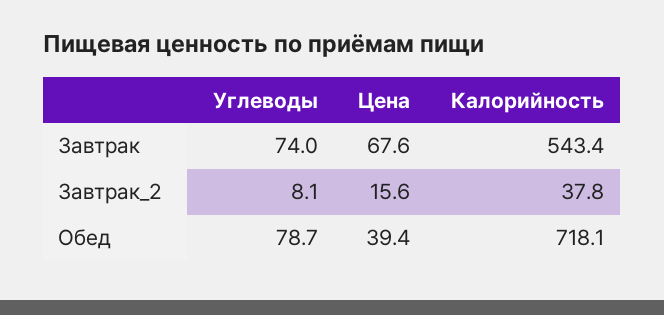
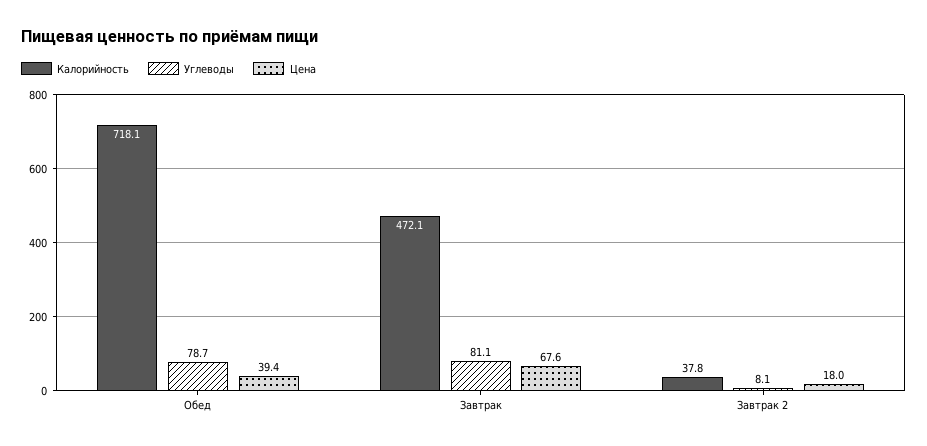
  {
    "Углеводы": {
-     "Завтрак": 74,
+     "Завтрак": 81.1,
      "Завтрак_2": 8.1,
      "Обед": 78.7
    },
    "Цена": {
      "Завтрак": 67.6,
-     "Завтрак_2": 15.6,
+     "Завтрак_2": 18,
      "Обед": 39.4
    },
    "Калорийность": {
-     "Завтрак": 543.4,
+     "Завтрак": 472.1,
      "Завтрак_2": 37.8,
      "Обед": 718.1
    }
  }

